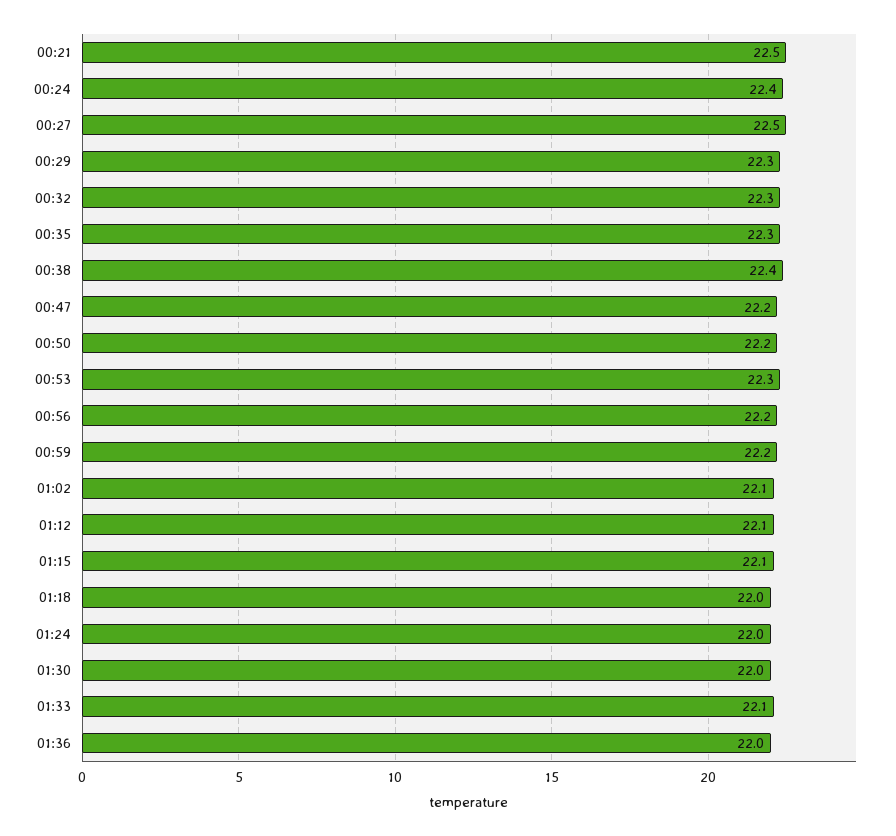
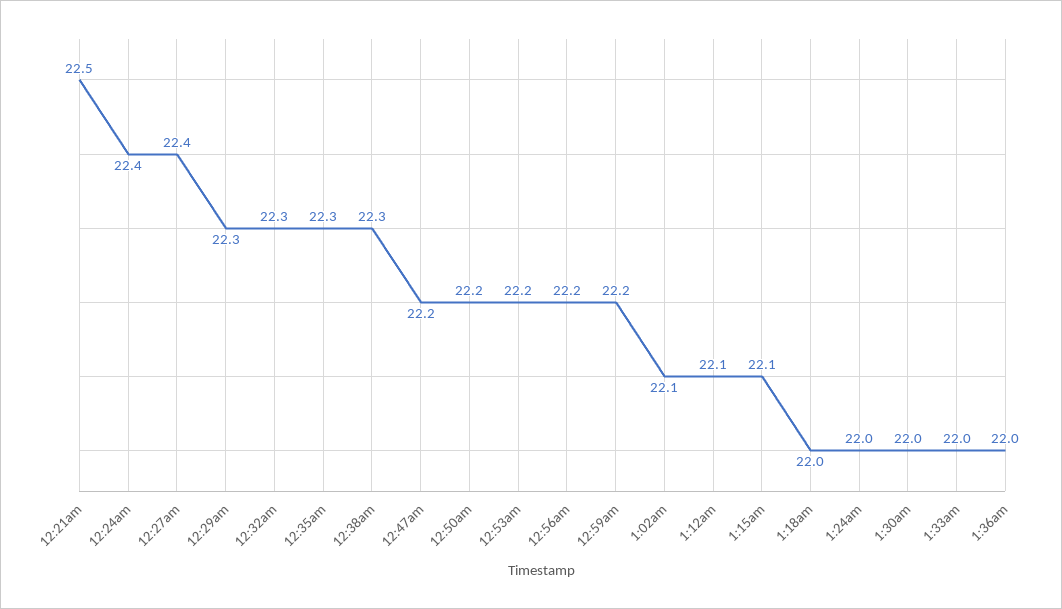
  {
    "00:21": 22.5,
    "00:24": 22.4,
-   "00:27": 22.5,
+   "00:27": 22.4,
    "00:29": 22.3,
    "00:32": 22.3,
    "00:35": 22.3,
-   "00:38": 22.4,
+   "00:38": 22.3,
    "00:47": 22.2,
    "00:50": 22.2,
-   "00:53": 22.3,
+   "00:53": 22.2,
    "00:56": 22.2,
    "00:59": 22.2,
    "01:02": 22.1,
    "01:12": 22.1,
    "01:15": 22.1,
    "01:18": 22,
    "01:24": 22,
    "01:30": 22,
-   "01:33": 22.1,
+   "01:33": 22,
    "01:36": 22
  }

